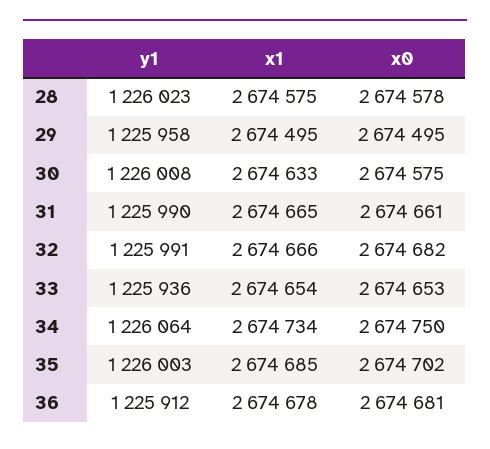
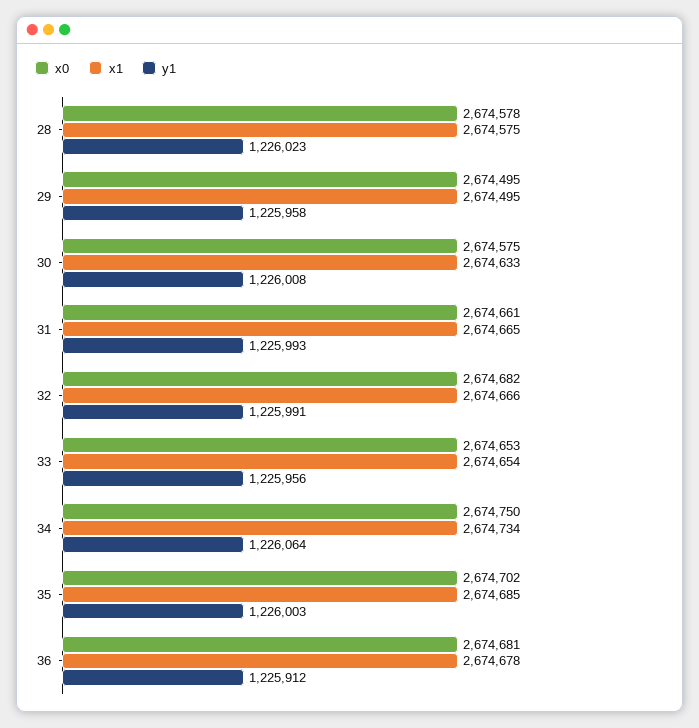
  {
    "y1": {
      "28": 1226023,
      "29": 1225958,
      "30": 1226008,
-     "31": 1225990,
+     "31": 1225993,
      "32": 1225991,
-     "33": 1225936,
+     "33": 1225956,
      "34": 1226064,
      "35": 1226003,
      "36": 1225912
    },
    "x1": {
      "28": 2674575,
      "29": 2674495,
      "30": 2674633,
      "31": 2674665,
      "32": 2674666,
      "33": 2674654,
      "34": 2674734,
      "35": 2674685,
      "36": 2674678
    },
    "x0": {
      "28": 2674578,
      "29": 2674495,
      "30": 2674575,
      "31": 2674661,
      "32": 2674682,
      "33": 2674653,
      "34": 2674750,
      "35": 2674702,
      "36": 2674681
    }
  }

